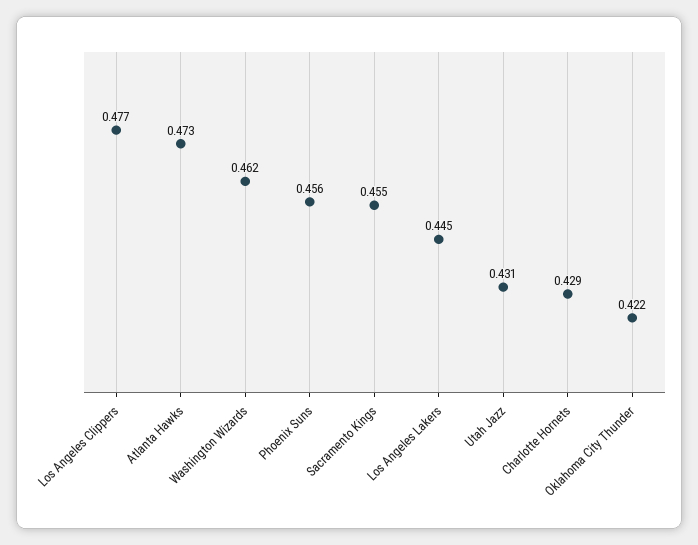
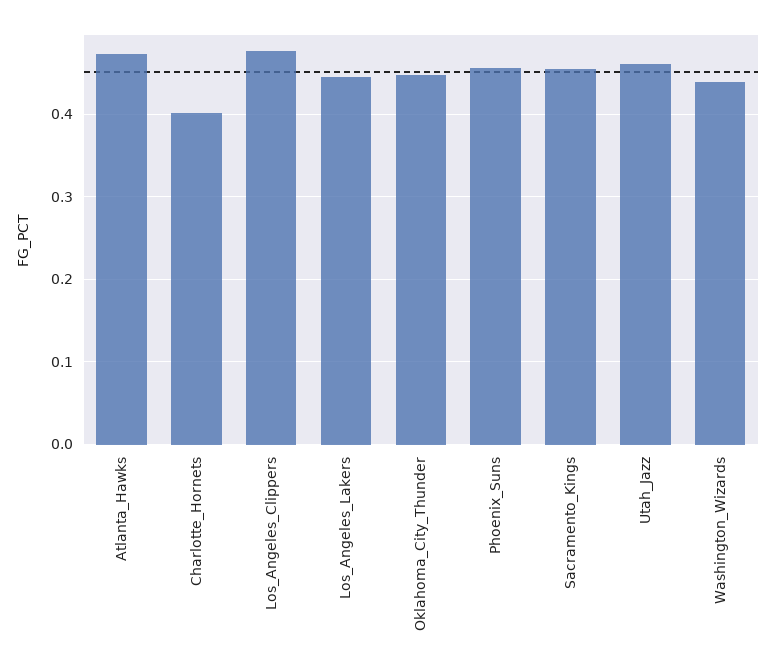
  {
    "Los Angeles Clippers": 0.477,
    "Atlanta Hawks": 0.473,
-   "Washington Wizards": 0.462,
+   "Washington Wizards": 0.44,
    "Phoenix Suns": 0.456,
    "Sacramento Kings": 0.455,
    "Los Angeles Lakers": 0.445,
-   "Utah Jazz": 0.431,
+   "Utah Jazz": 0.46,
-   "Charlotte Hornets": 0.429,
+   "Charlotte Hornets": 0.4,
-   "Oklahoma City Thunder": 0.422
+   "Oklahoma City Thunder": 0.45
  }

